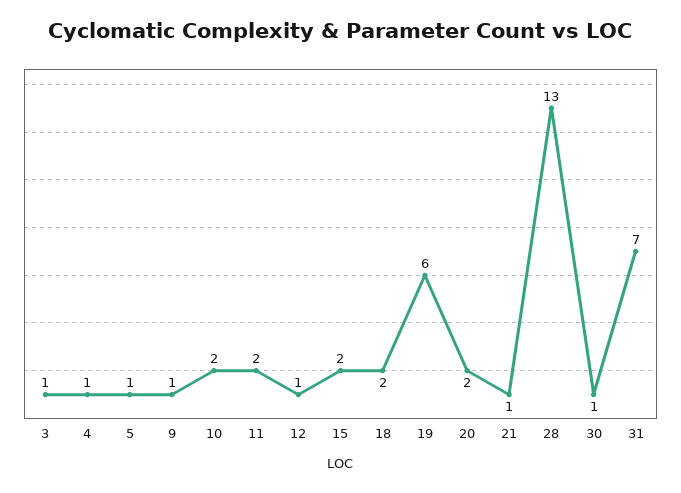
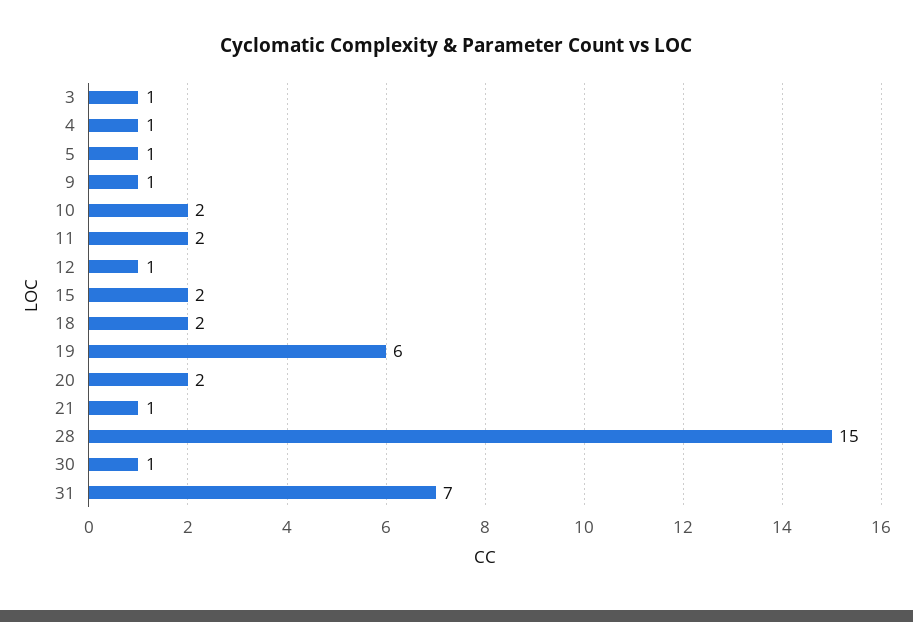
  {
    "3": 1,
    "4": 1,
    "5": 1,
    "9": 1,
    "10": 2,
    "11": 2,
    "12": 1,
    "15": 2,
    "18": 2,
    "19": 6,
    "20": 2,
    "21": 1,
-   "28": 13,
+   "28": 15,
    "30": 1,
    "31": 7
  }

